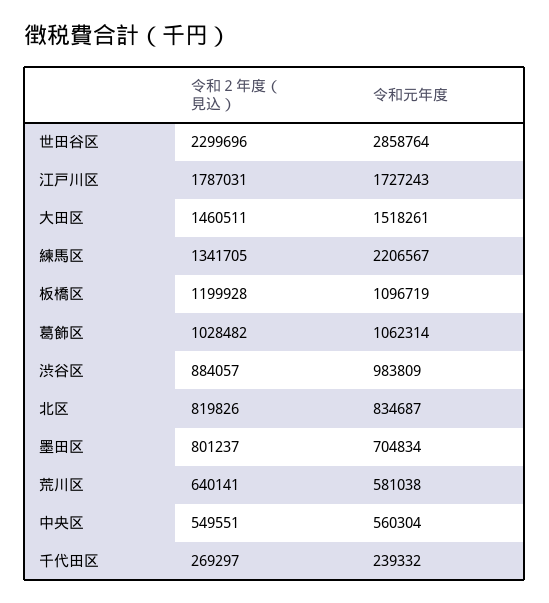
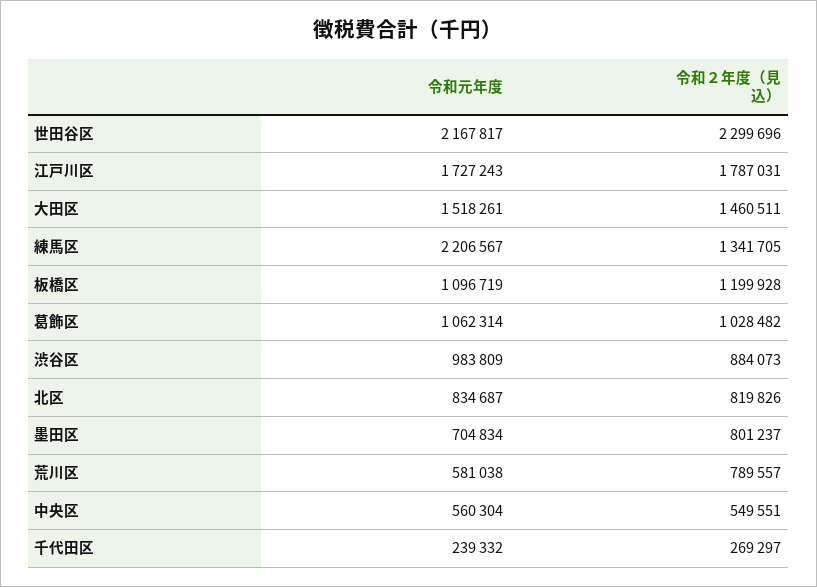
  {
    "令和２年度（見込）": {
      "世田谷区": 2299696,
      "江戸川区": 1787031,
      "大田区": 1460511,
      "練馬区": 1341705,
      "板橋区": 1199928,
      "葛飾区": 1028482,
-     "渋谷区": 884057,
+     "渋谷区": 884073,
      "北区": 819826,
      "墨田区": 801237,
-     "荒川区": 640141,
+     "荒川区": 789557,
      "中央区": 549551,
      "千代田区": 269297
    },
    "令和元年度": {
-     "世田谷区": 2858764,
+     "世田谷区": 2167817,
      "江戸川区": 1727243,
      "大田区": 1518261,
      "練馬区": 2206567,
      "板橋区": 1096719,
      "葛飾区": 1062314,
      "渋谷区": 983809,
      "北区": 834687,
      "墨田区": 704834,
      "荒川区": 581038,
      "中央区": 560304,
      "千代田区": 239332
    }
  }

